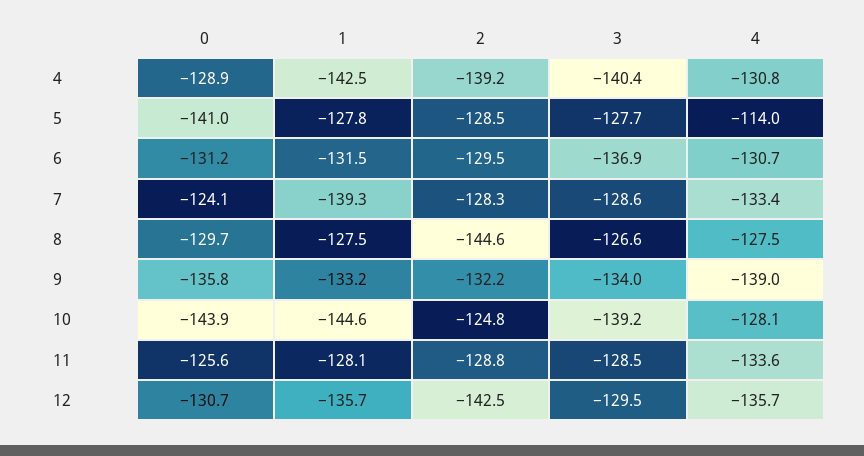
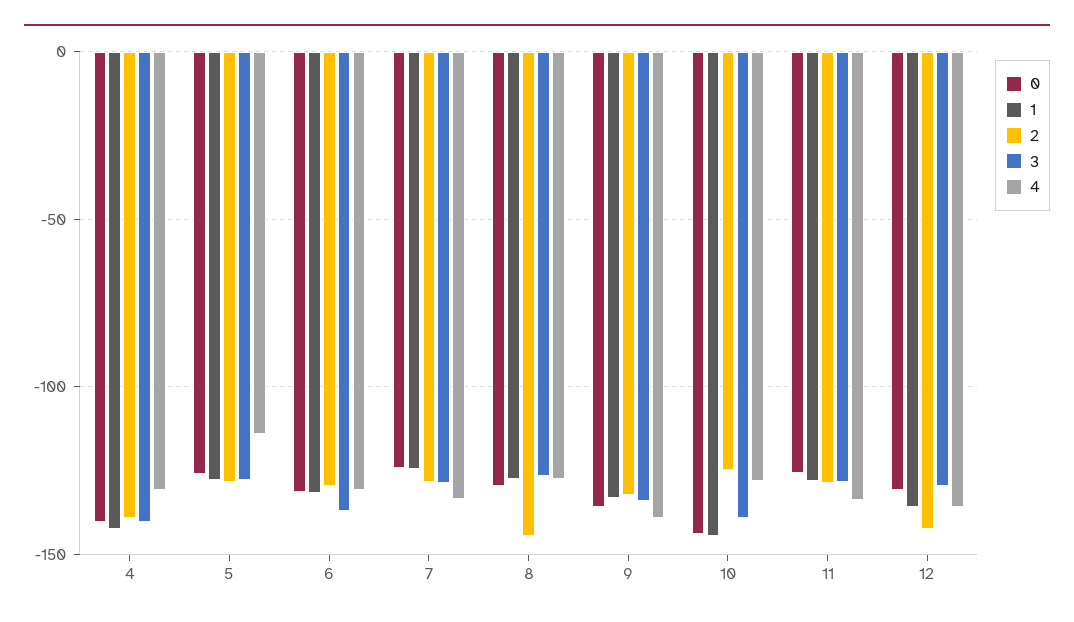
  {
    "0": {
-     "4": -128.9,
+     "4": -140,
-     "5": -141,
+     "5": -125,
      "6": -131.2,
      "7": -124.1,
      "8": -129.7,
      "9": -135.8,
      "10": -143.9,
      "11": -125.6,
      "12": -130.7
    },
    "1": {
      "4": -142.5,
      "5": -127.8,
      "6": -131.5,
-     "7": -139.3,
+     "7": -125,
      "8": -127.5,
      "9": -133.2,
      "10": -144.6,
      "11": -128.1,
      "12": -135.7
    },
    "2": {
      "4": -139.2,
      "5": -128.5,
      "6": -129.5,
      "7": -128.3,
      "8": -144.6,
      "9": -132.2,
      "10": -124.8,
      "11": -128.8,
      "12": -142.5
    },
    "3": {
      "4": -140.4,
      "5": -127.7,
      "6": -136.9,
      "7": -128.6,
      "8": -126.6,
      "9": -134,
      "10": -139.2,
      "11": -128.5,
      "12": -129.5
    },
    "4": {
      "4": -130.8,
      "5": -114,
      "6": -130.7,
      "7": -133.4,
      "8": -127.5,
      "9": -139,
      "10": -128.1,
      "11": -133.6,
      "12": -135.7
    }
  }

